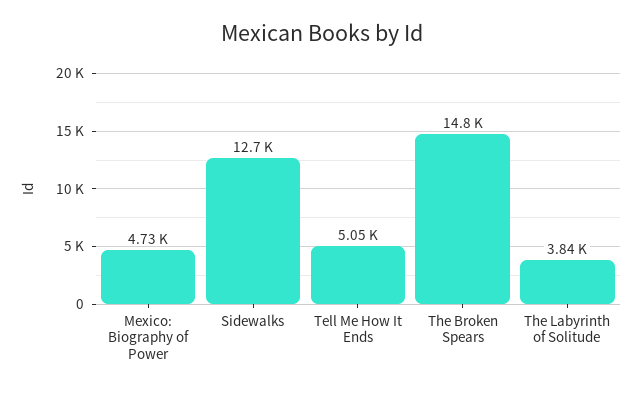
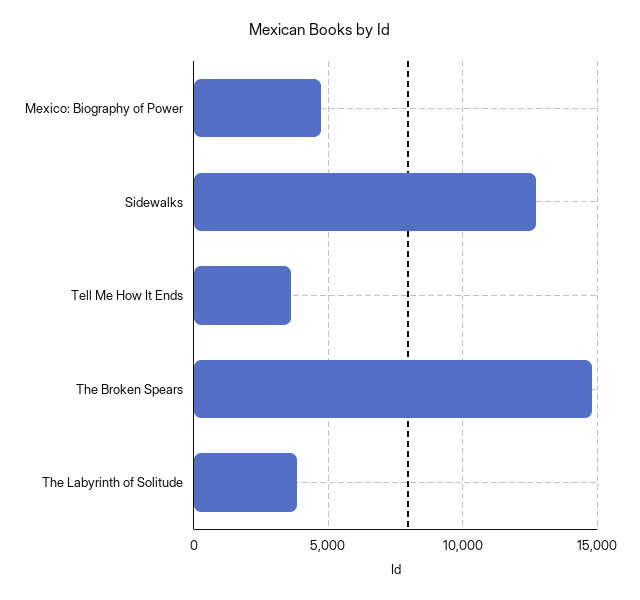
  {
    "Mexico: Biography of Power": 4730,
    "Sidewalks": 12700,
-   "Tell Me How It Ends": 5050,
+   "Tell Me How It Ends": 3500,
    "The Broken Spears": 14800,
    "The Labyrinth of Solitude": 3840
  }

